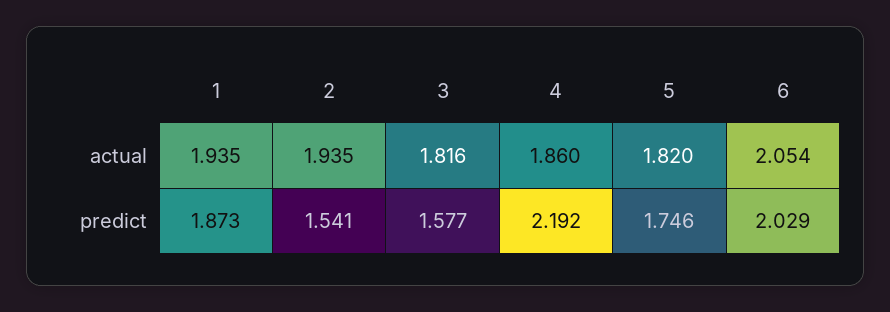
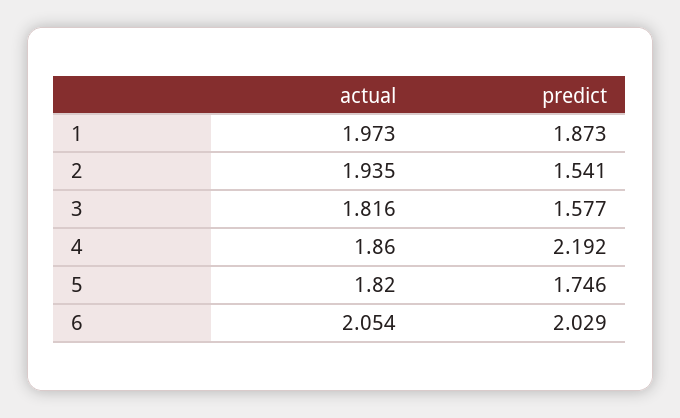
  {
    "1": {
-     "actual": 1.935,
+     "actual": 1.973,
      "predict": 1.873
    },
    "2": {
      "actual": 1.935,
      "predict": 1.541
    },
    "3": {
      "actual": 1.816,
      "predict": 1.577
    },
    "4": {
      "actual": 1.86,
      "predict": 2.192
    },
    "5": {
      "actual": 1.82,
      "predict": 1.746
    },
    "6": {
      "actual": 2.054,
      "predict": 2.029
    }
  }

